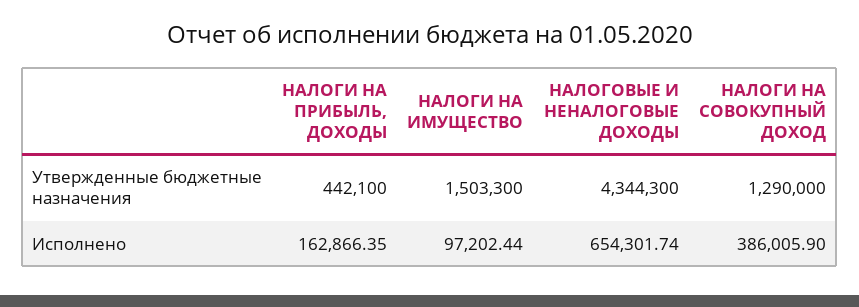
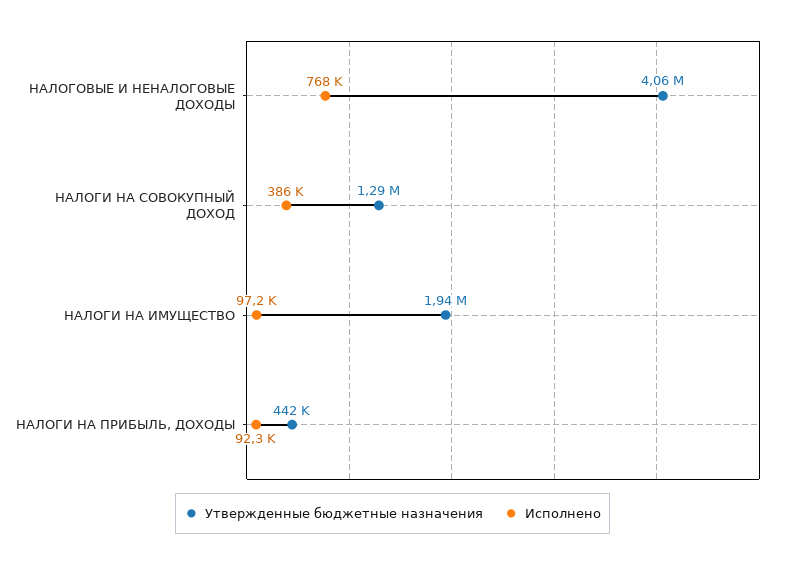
  {
    "Утвержденные бюджетные назначения": {
      "НАЛОГИ НА ПРИБЫЛЬ, ДОХОДЫ": 442100,
-     "НАЛОГИ НА ИМУЩЕСТВО": 1503300,
+     "НАЛОГИ НА ИМУЩЕСТВО": 1940000,
-     "НАЛОГОВЫЕ И НЕНАЛОГОВЫЕ ДОХОДЫ": 4344300,
+     "НАЛОГОВЫЕ И НЕНАЛОГОВЫЕ ДОХОДЫ": 4060000,
      "НАЛОГИ НА СОВОКУПНЫЙ ДОХОД": 1290000
    },
    "Исполнено": {
-     "НАЛОГИ НА ПРИБЫЛЬ, ДОХОДЫ": 162866.35,
+     "НАЛОГИ НА ПРИБЫЛЬ, ДОХОДЫ": 92300,
      "НАЛОГИ НА ИМУЩЕСТВО": 97202.44,
-     "НАЛОГОВЫЕ И НЕНАЛОГОВЫЕ ДОХОДЫ": 654301.74,
+     "НАЛОГОВЫЕ И НЕНАЛОГОВЫЕ ДОХОДЫ": 768000,
      "НАЛОГИ НА СОВОКУПНЫЙ ДОХОД": 386005.9
    }
  }

